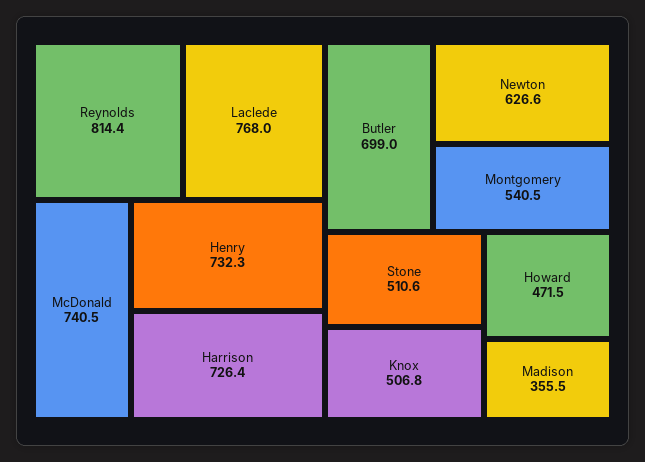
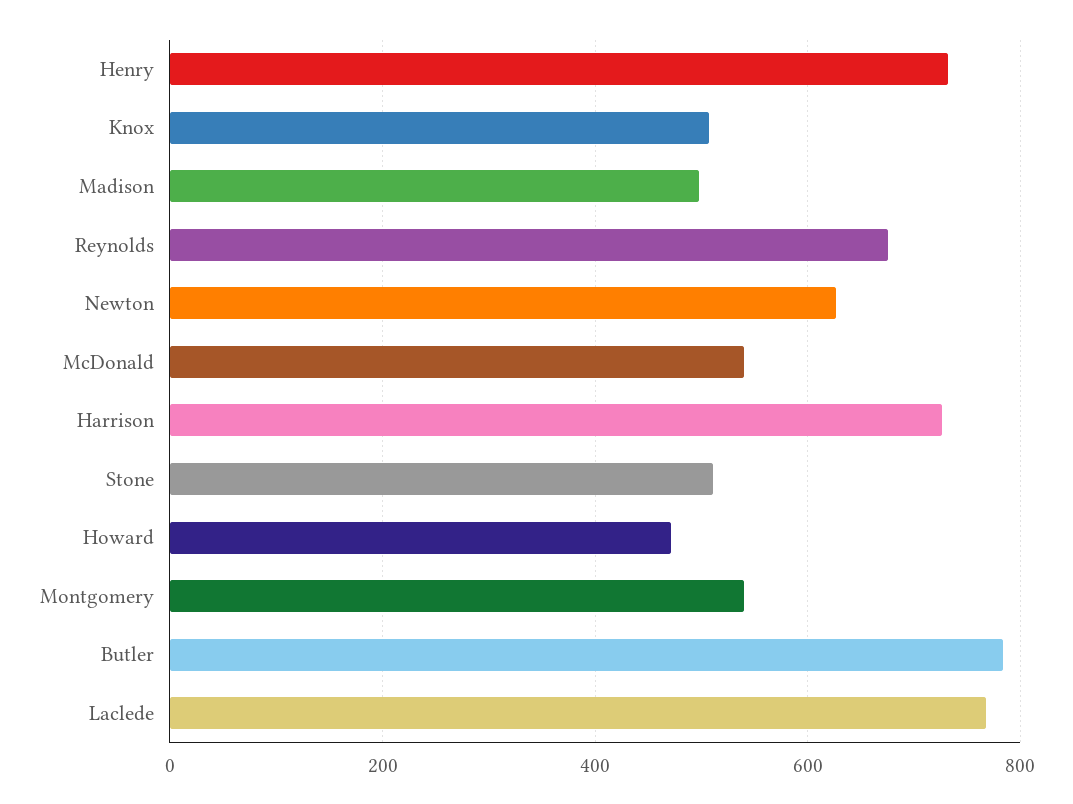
  {
-   "Reynolds": 814.4,
+   "Reynolds": 680,
    "Laclede": 768,
-   "McDonald": 740.5,
+   "McDonald": 540,
    "Henry": 732.3,
    "Harrison": 726.4,
-   "Butler": 699,
+   "Butler": 780,
    "Newton": 626.6,
    "Montgomery": 540.5,
    "Stone": 510.6,
    "Knox": 506.8,
    "Howard": 471.5,
-   "Madison": 355.5
+   "Madison": 500
  }

